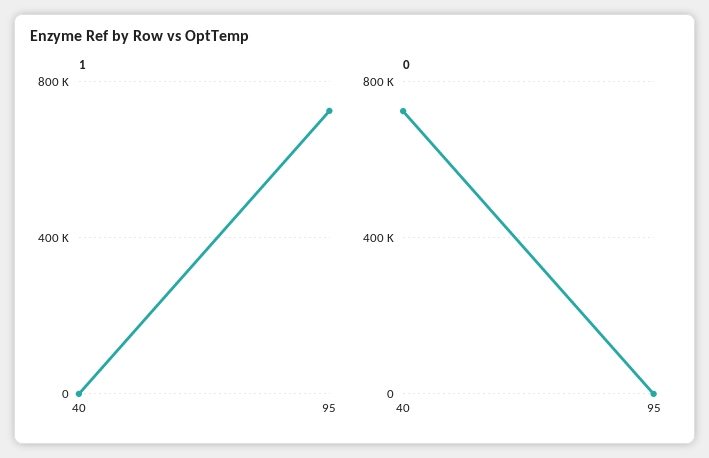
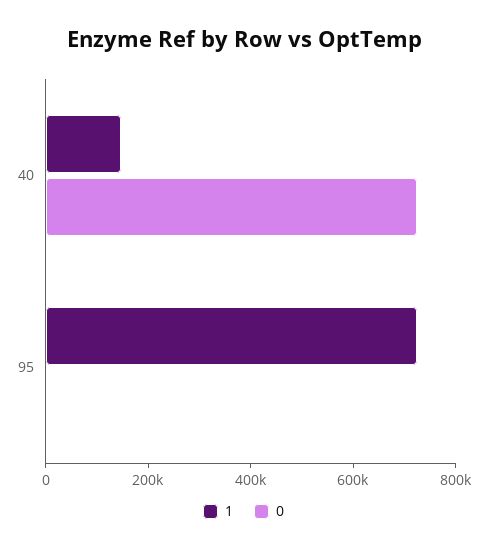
  {
    "1": {
-     "40": 0,
+     "40": 150000,
      "95": 750000
    },
    "0": {
      "40": 700000,
      "95": 0
    }
  }

